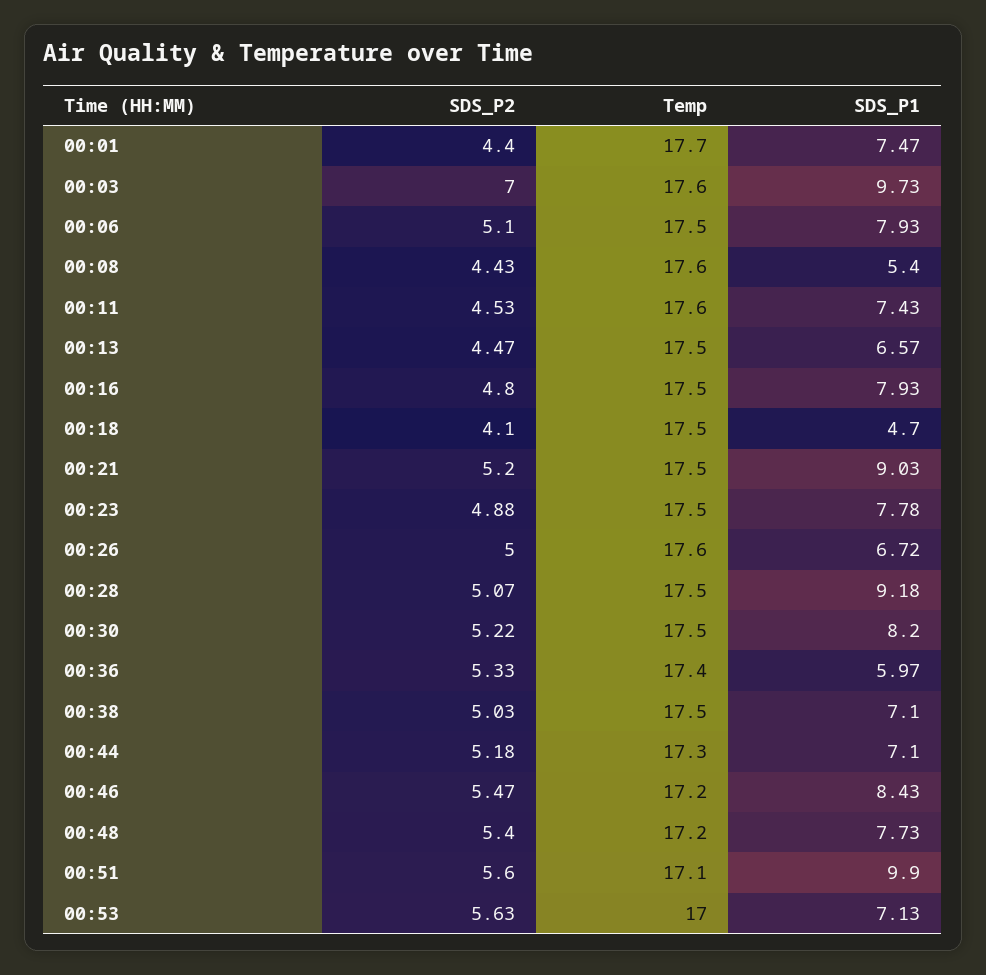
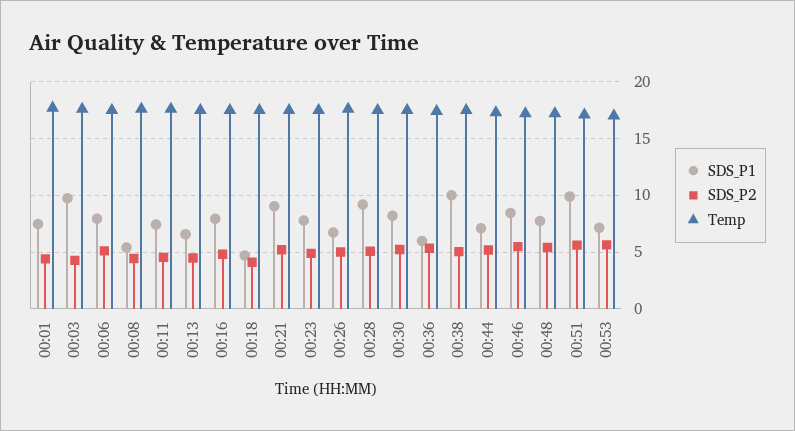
  {
    "SDS_P2": {
      "00:01": 4.4,
-     "00:03": 7,
+     "00:03": 4,
      "00:06": 5.1,
      "00:08": 4.43,
      "00:11": 4.53,
      "00:13": 4.47,
      "00:16": 4.8,
      "00:18": 4.1,
      "00:21": 5.2,
      "00:23": 4.88,
      "00:26": 5,
      "00:28": 5.07,
      "00:30": 5.22,
      "00:36": 5.33,
      "00:38": 5.03,
      "00:44": 5.18,
      "00:46": 5.47,
      "00:48": 5.4,
      "00:51": 5.6,
      "00:53": 5.63
    },
    "Temp": {
      "00:01": 17.7,
      "00:03": 17.6,
      "00:06": 17.5,
      "00:08": 17.6,
      "00:11": 17.6,
      "00:13": 17.5,
      "00:16": 17.5,
      "00:18": 17.5,
      "00:21": 17.5,
      "00:23": 17.5,
      "00:26": 17.6,
      "00:28": 17.5,
      "00:30": 17.5,
      "00:36": 17.4,
      "00:38": 17.5,
      "00:44": 17.3,
      "00:46": 17.2,
      "00:48": 17.2,
      "00:51": 17.1,
      "00:53": 17
    },
    "SDS_P1": {
      "00:01": 7.47,
      "00:03": 9.73,
      "00:06": 7.93,
      "00:08": 5.4,
      "00:11": 7.43,
      "00:13": 6.57,
      "00:16": 7.93,
      "00:18": 4.7,
      "00:21": 9.03,
      "00:23": 7.78,
      "00:26": 6.72,
      "00:28": 9.18,
      "00:30": 8.2,
      "00:36": 5.97,
-     "00:38": 7.1,
+     "00:38": 10,
      "00:44": 7.1,
      "00:46": 8.43,
      "00:48": 7.73,
      "00:51": 9.9,
      "00:53": 7.13
    }
  }

